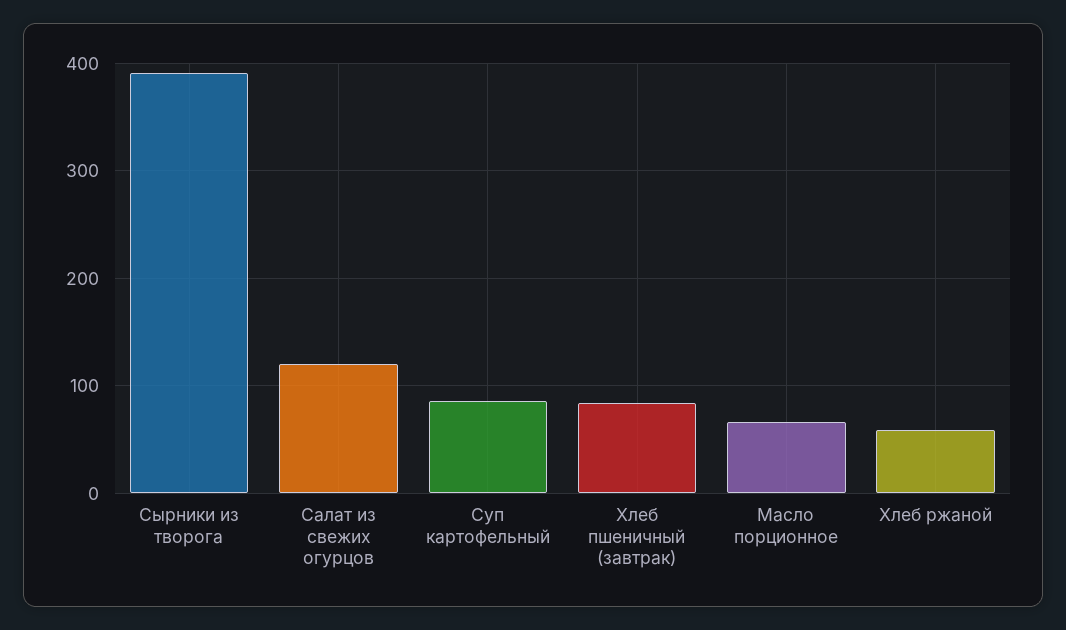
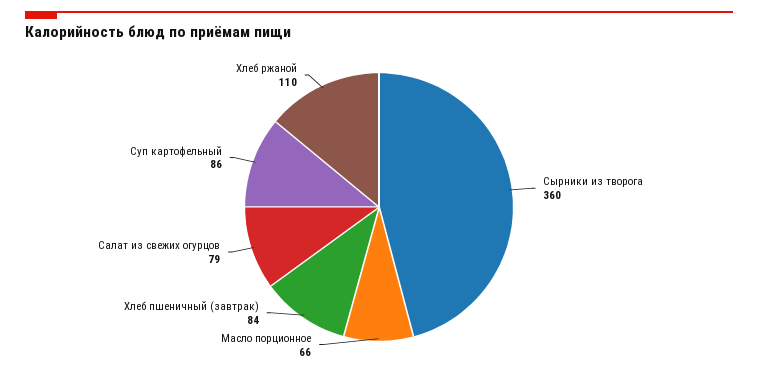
  {
-   "Сырники из творога": 390,
+   "Сырники из творога": 360,
-   "Салат из свежих огурцов": 120,
+   "Салат из свежих огурцов": 79,
    "Суп картофельный": 86,
    "Хлеб пшеничный (завтрак)": 84,
    "Масло порционное": 66,
-   "Хлеб ржаной": 60
+   "Хлеб ржаной": 110
  }

